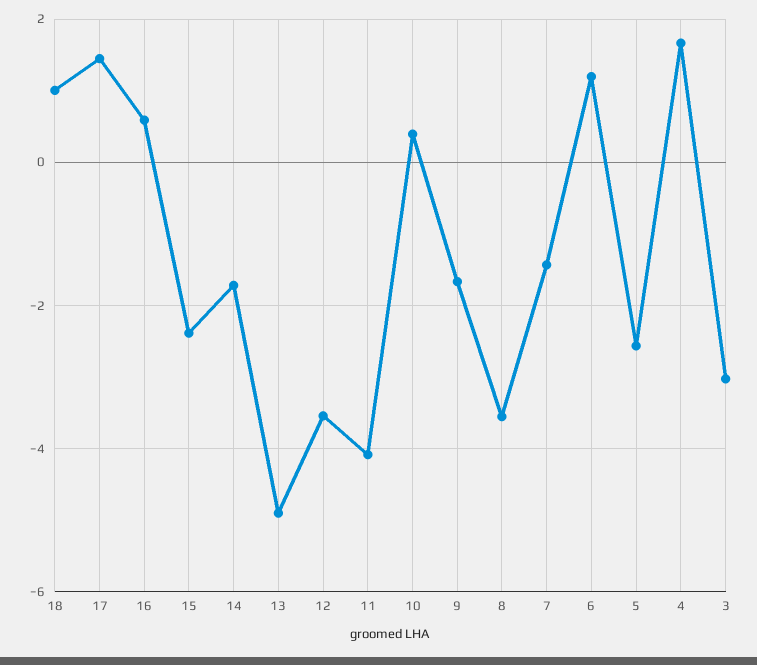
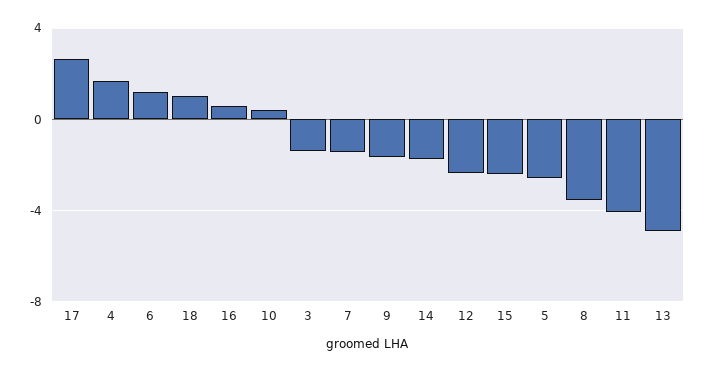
  {
    "18": 1,
-   "17": 1.4,
+   "17": 2.5,
    "16": 0.6,
    "15": -2.4,
    "14": -1.8,
    "13": -5,
-   "12": -3.6,
+   "12": -2.5,
    "11": -4,
    "10": 0.4,
    "9": -1.6,
    "8": -3.6,
    "7": -1.4,
    "6": 1.2,
    "5": -2.6,
    "4": 1.6,
-   "3": -3
+   "3": -1.5
  }

